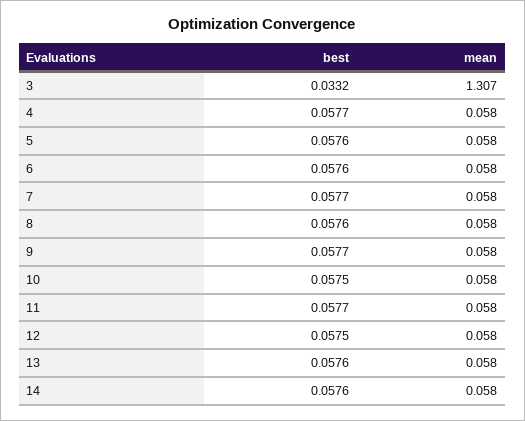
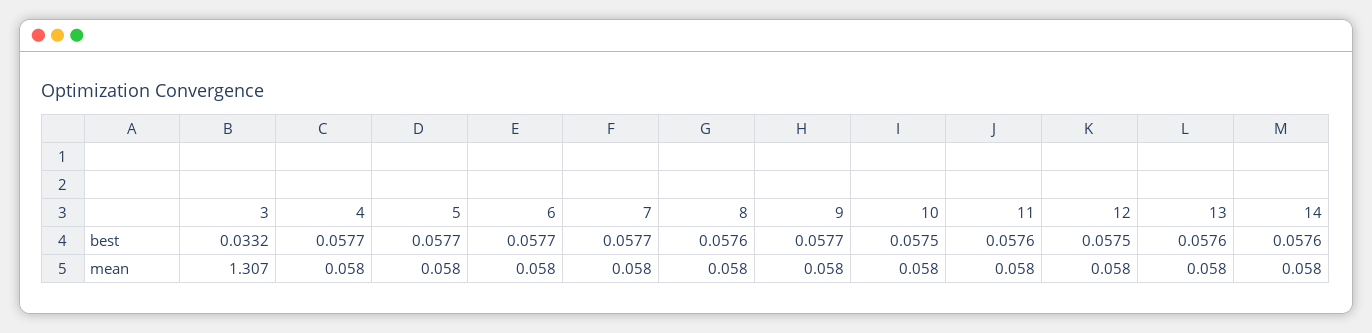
  {
    "best": {
      "3": 0.0332,
      "4": 0.0577,
-     "5": 0.0576,
+     "5": 0.0577,
-     "6": 0.0576,
+     "6": 0.0577,
      "7": 0.0577,
      "8": 0.0576,
      "9": 0.0577,
      "10": 0.0575,
-     "11": 0.0577,
+     "11": 0.0576,
      "12": 0.0575,
      "13": 0.0576,
      "14": 0.0576
    },
    "mean": {
      "3": 1.307,
      "4": 0.058,
      "5": 0.058,
      "6": 0.058,
      "7": 0.058,
      "8": 0.058,
      "9": 0.058,
      "10": 0.058,
      "11": 0.058,
      "12": 0.058,
      "13": 0.058,
      "14": 0.058
    }
  }

